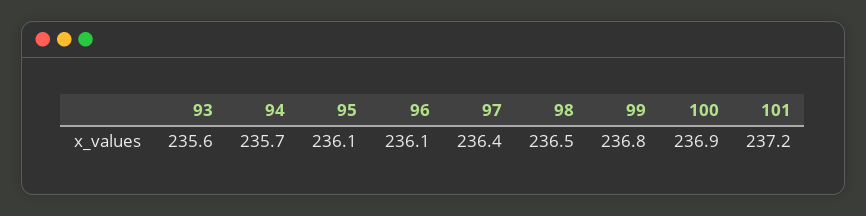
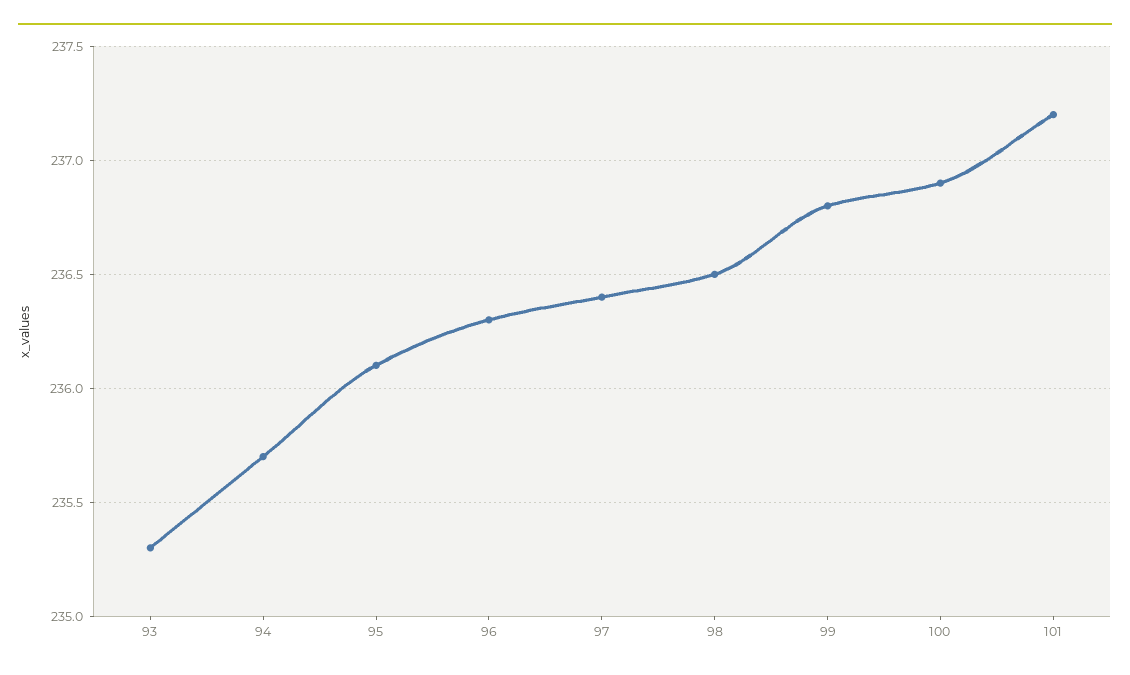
  {
-   "93": 235.6,
+   "93": 235.3,
    "94": 235.7,
    "95": 236.1,
-   "96": 236.1,
+   "96": 236.3,
    "97": 236.4,
    "98": 236.5,
    "99": 236.8,
    "100": 236.9,
    "101": 237.2
  }

